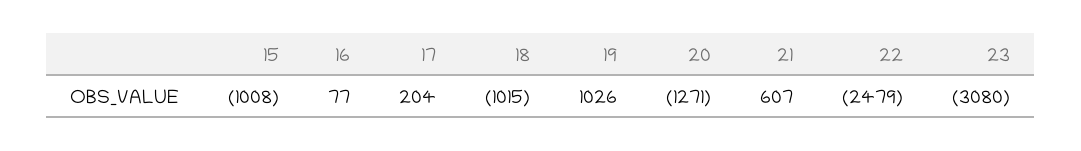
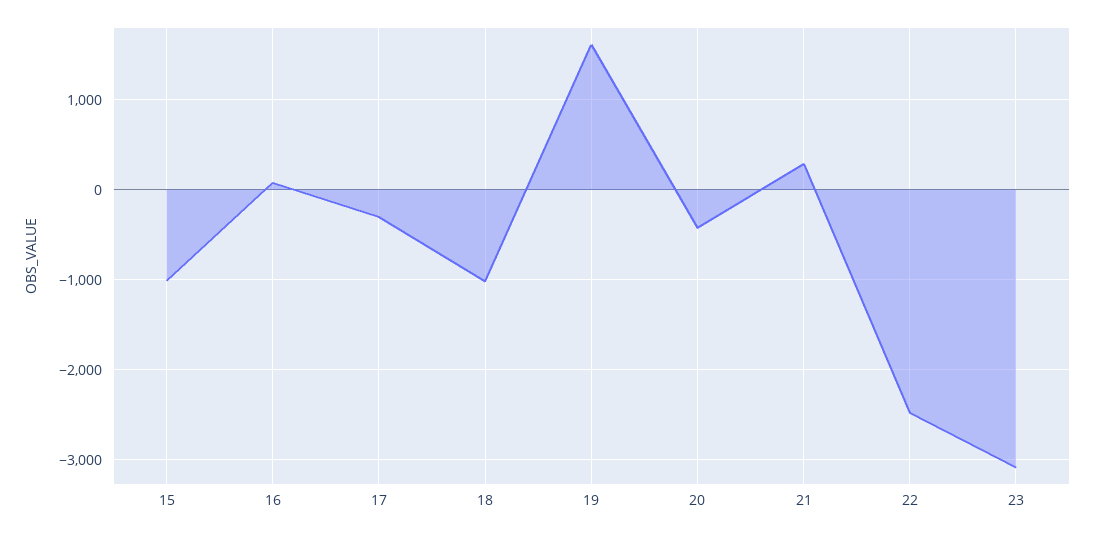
  {
    "15": -1008,
    "16": 77,
-   "17": 204,
+   "17": -300,
    "18": -1015,
-   "19": 1026,
+   "19": 1600,
-   "20": -1271,
+   "20": -400,
-   "21": 607,
+   "21": 300,
    "22": -2479,
    "23": -3080
  }

